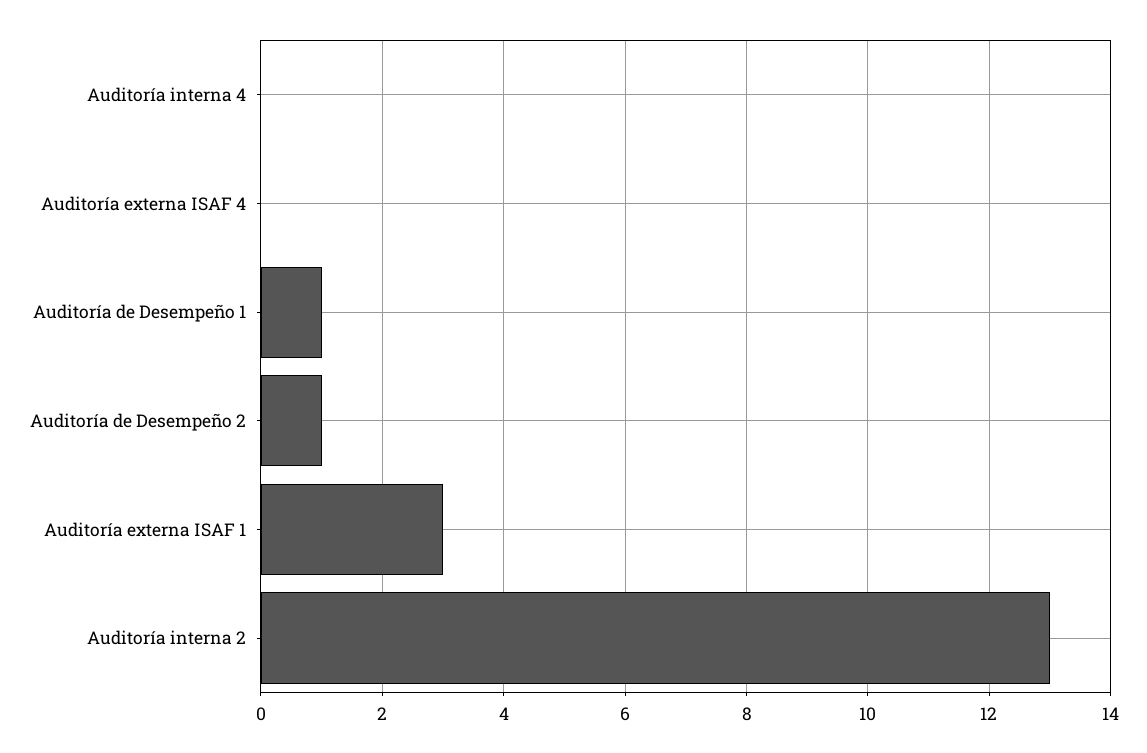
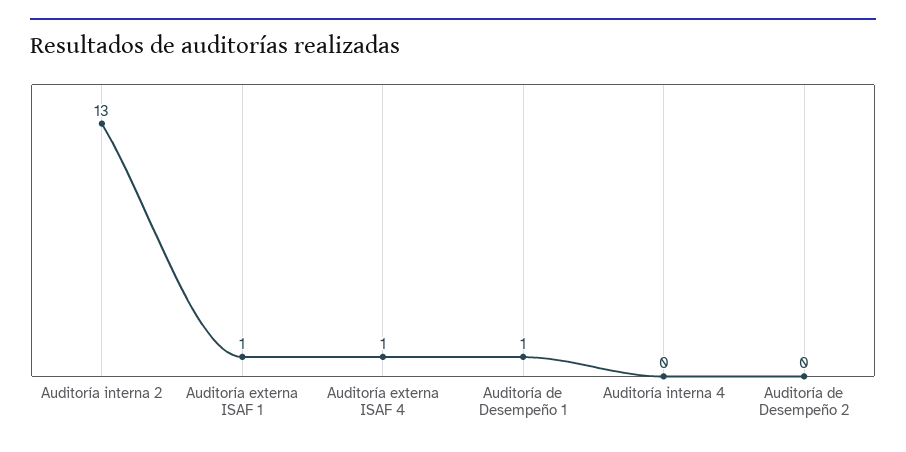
  {
    "Auditoría interna 4": 0,
-   "Auditoría externa ISAF 4": 0,
+   "Auditoría externa ISAF 4": 1,
    "Auditoría de Desempeño 1": 1,
-   "Auditoría de Desempeño 2": 1,
+   "Auditoría de Desempeño 2": 0,
-   "Auditoría externa ISAF 1": 3,
+   "Auditoría externa ISAF 1": 1,
    "Auditoría interna 2": 13
  }

